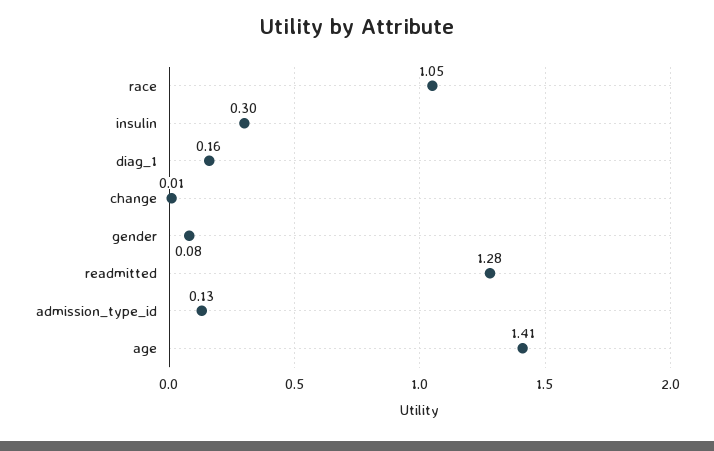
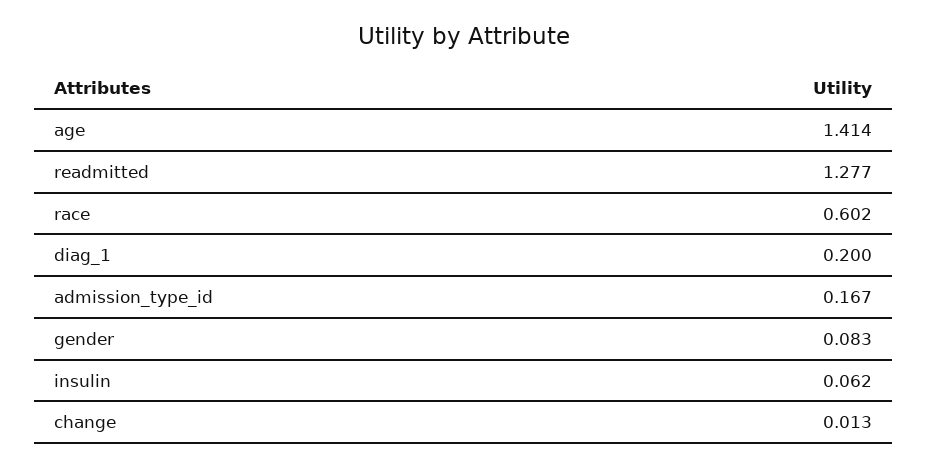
  {
-   "race": 1.05,
+   "race": 0.602,
-   "insulin": 0.3,
+   "insulin": 0.062,
-   "diag_1": 0.16,
+   "diag_1": 0.2,
    "change": 0.013,
    "gender": 0.083,
    "readmitted": 1.277,
-   "admission_type_id": 0.13,
+   "admission_type_id": 0.167,
    "age": 1.414
  }

